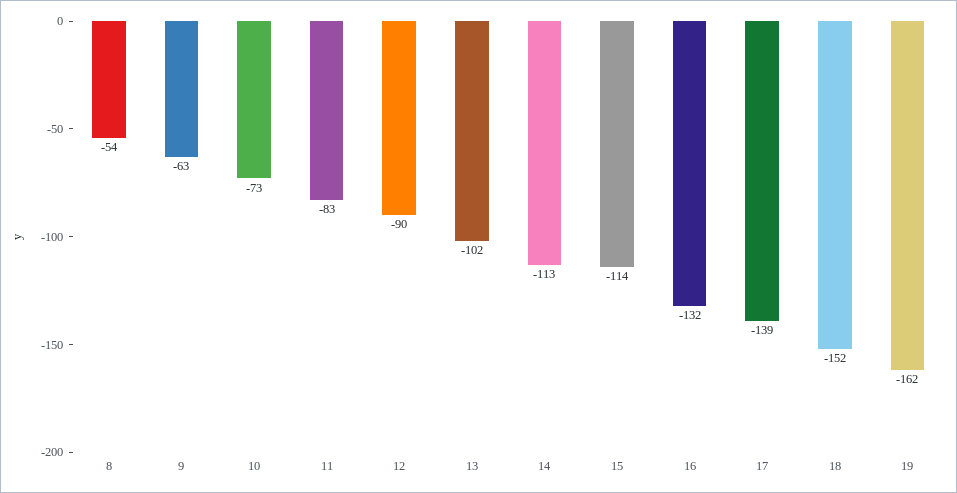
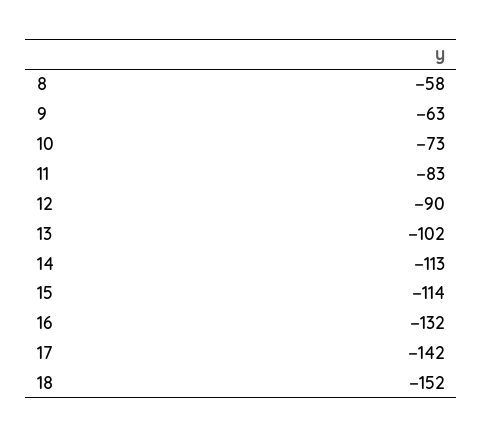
  {
-   "8": -54,
+   "8": -58,
    "9": -63,
    "10": -73,
    "11": -83,
    "12": -90,
    "13": -102,
    "14": -113,
    "15": -114,
    "16": -132,
-   "17": -139,
+   "17": -142,
-   "18": -152,
+   "18": -152
-   "19": -162
  }

